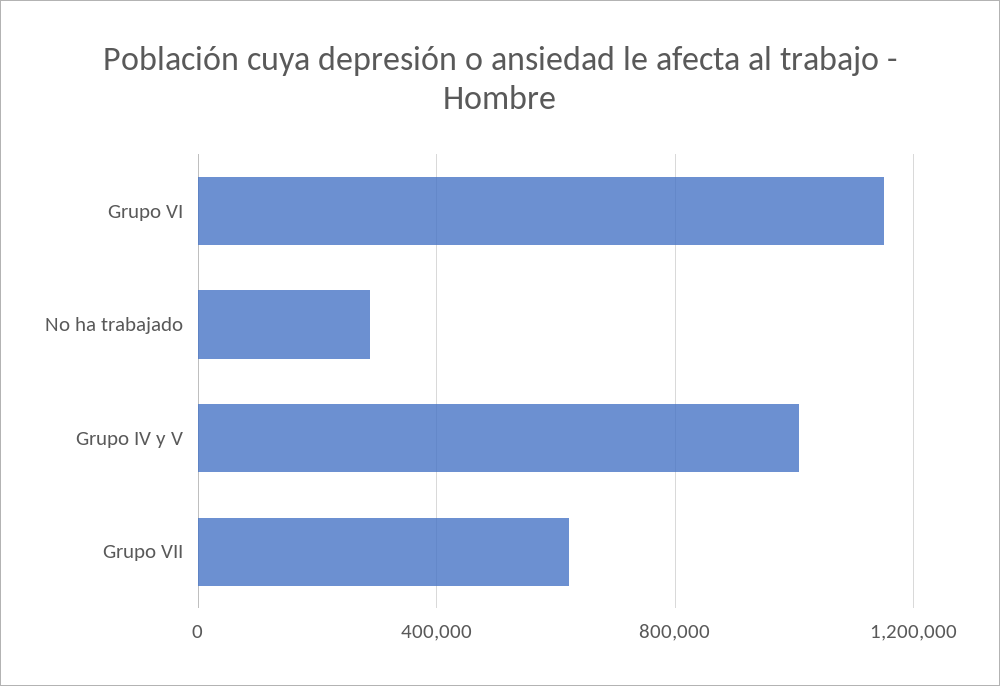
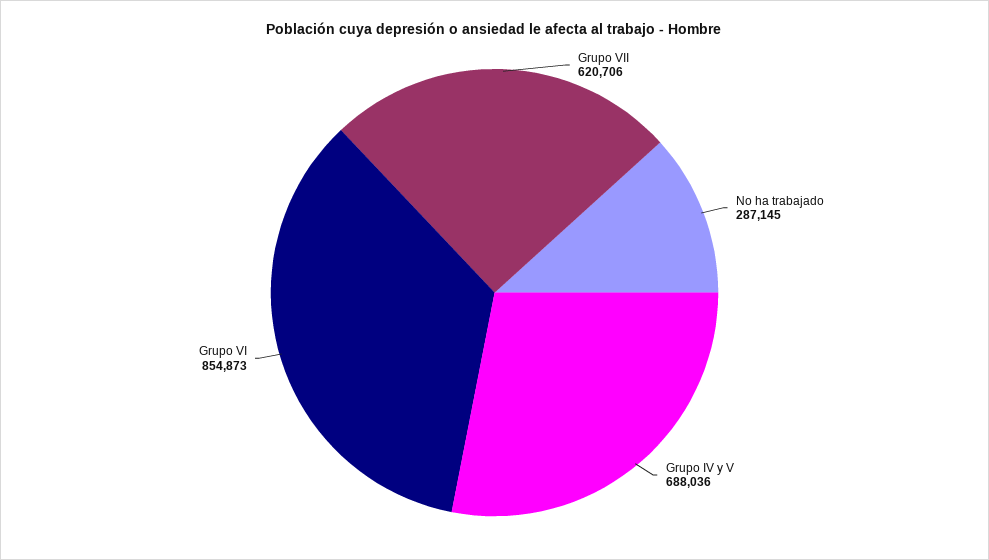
  {
-   "Grupo VI": 1150000,
+   "Grupo VI": 854873,
    "No ha trabajado": 287145,
-   "Grupo IV y V": 1000000,
+   "Grupo IV y V": 688036,
    "Grupo VII": 620706
  }

